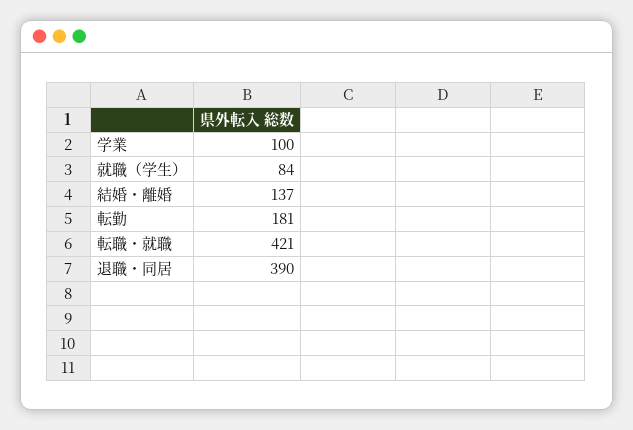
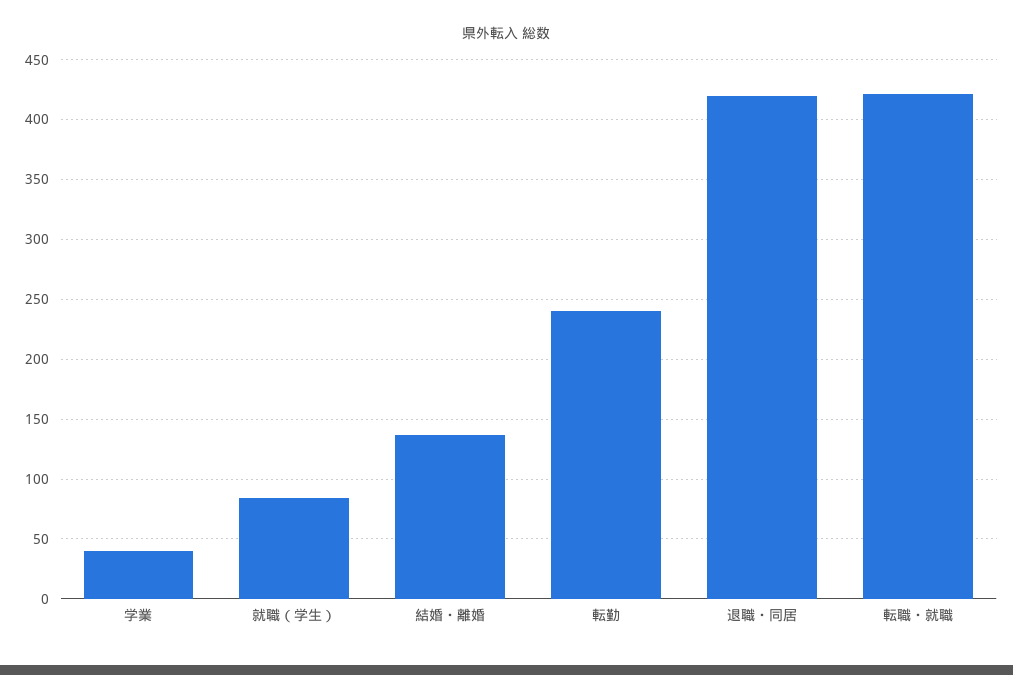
  {
-   "学業": 100,
+   "学業": 40,
    "就職（学生）": 84,
    "結婚・離婚": 137,
-   "転勤": 181,
+   "転勤": 240,
    "転職・就職": 421,
-   "退職・同居": 390
+   "退職・同居": 420
  }

